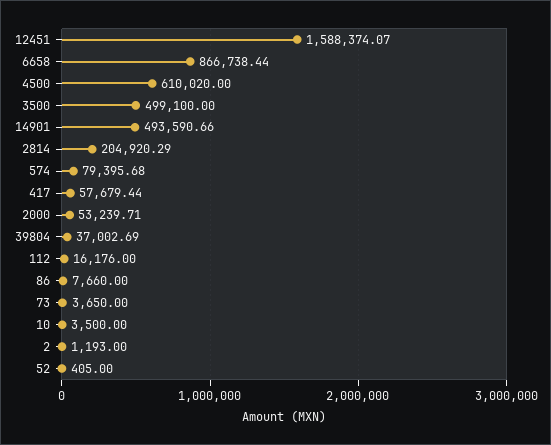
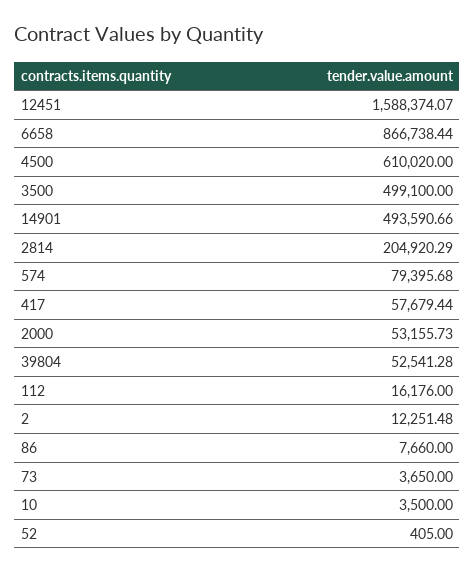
  {
    "12451": 1588374.07,
    "6658": 866738.44,
    "4500": 610020,
    "3500": 499100,
    "14901": 493590.66,
    "2814": 204920.29,
    "574": 79395.68,
    "417": 57679.44,
-   "2000": 53239.71,
+   "2000": 53155.73,
-   "39804": 37002.69,
+   "39804": 52541.28,
    "112": 16176,
    "86": 7660,
    "73": 3650,
    "10": 3500,
-   "2": 1193,
+   "2": 12251.48,
    "52": 405
  }

